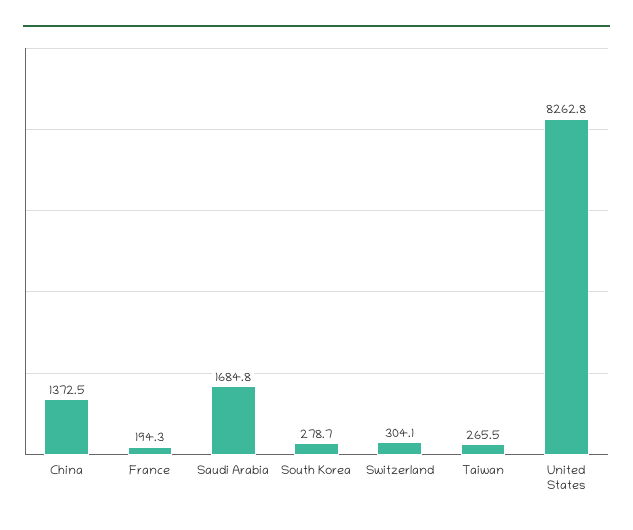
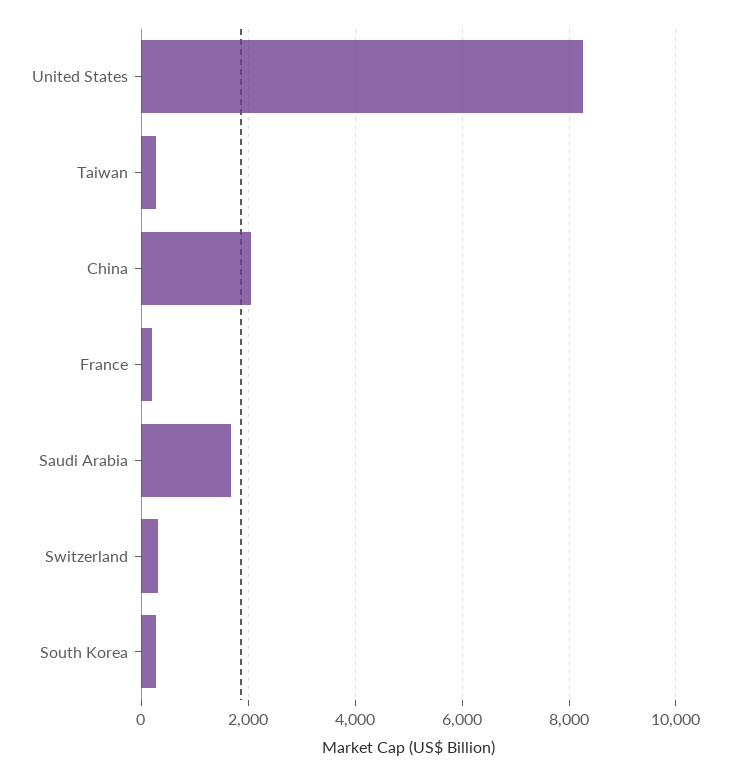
  {
-   "China": 1372.5,
+   "China": 2000,
    "France": 194.3,
    "Saudi Arabia": 1684.8,
    "South Korea": 278.7,
    "Switzerland": 304.1,
    "Taiwan": 265.5,
    "United States": 8262.8
  }

